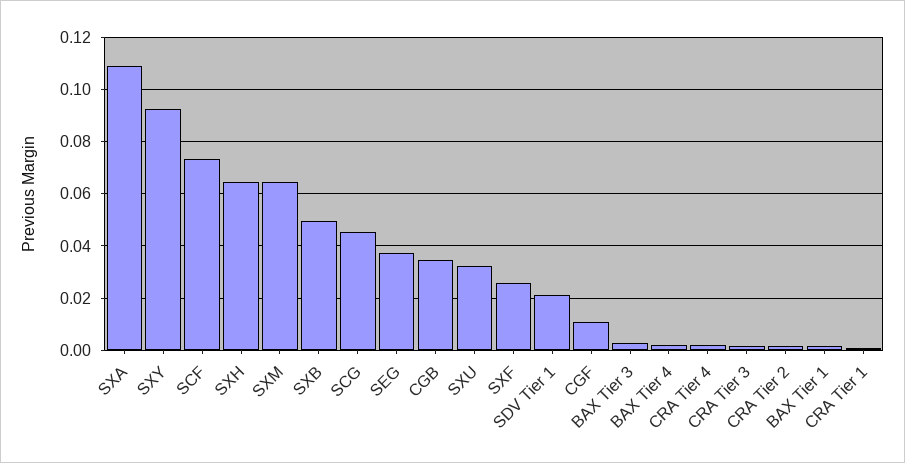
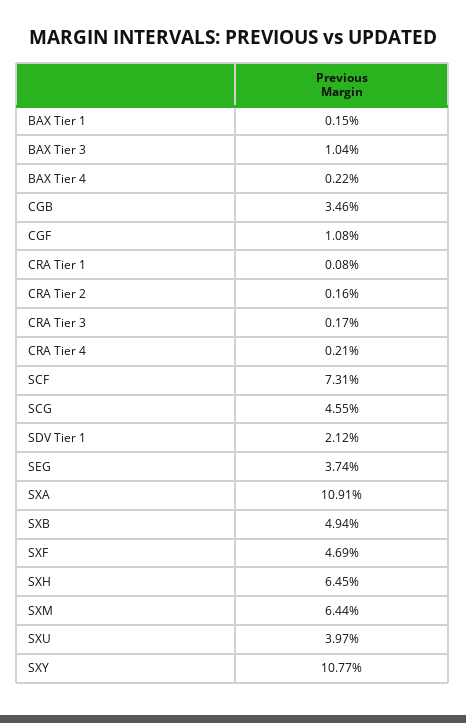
  {
    "SXA": 0.1091,
-   "SXY": 0.0925,
+   "SXY": 0.1077,
    "SCF": 0.0731,
    "SXH": 0.0645,
    "SXM": 0.0644,
    "SXB": 0.0494,
    "SCG": 0.0455,
    "SEG": 0.0374,
    "CGB": 0.0346,
-   "SXU": 0.0325,
+   "SXU": 0.0397,
-   "SXF": 0.025,
+   "SXF": 0.0469,
    "SDV Tier 1": 0.0212,
    "CGF": 0.0108,
-   "BAX Tier 3": 0.0025,
+   "BAX Tier 3": 0.0104,
    "BAX Tier 4": 0.0022,
    "CRA Tier 4": 0.0021,
    "CRA Tier 3": 0.0017,
    "CRA Tier 2": 0.0016,
    "BAX Tier 1": 0.0015,
    "CRA Tier 1": 0.0008
  }

